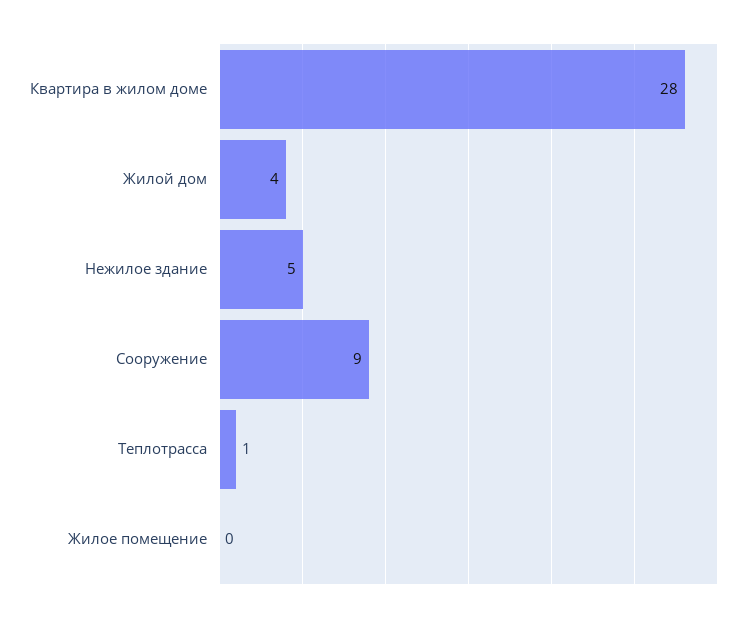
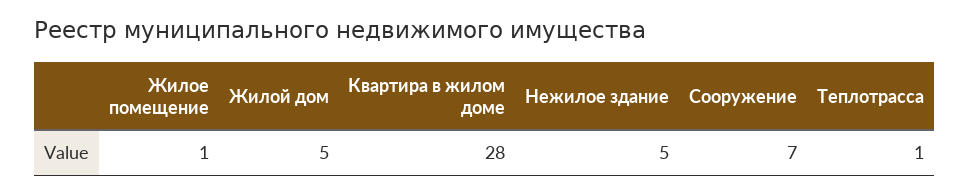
  {
    "Квартира в жилом доме": 28,
-   "Жилой дом": 4,
+   "Жилой дом": 5,
    "Нежилое здание": 5,
-   "Сооружение": 9,
+   "Сооружение": 7,
    "Теплотрасса": 1,
-   "Жилое помещение": 0
+   "Жилое помещение": 1
  }

